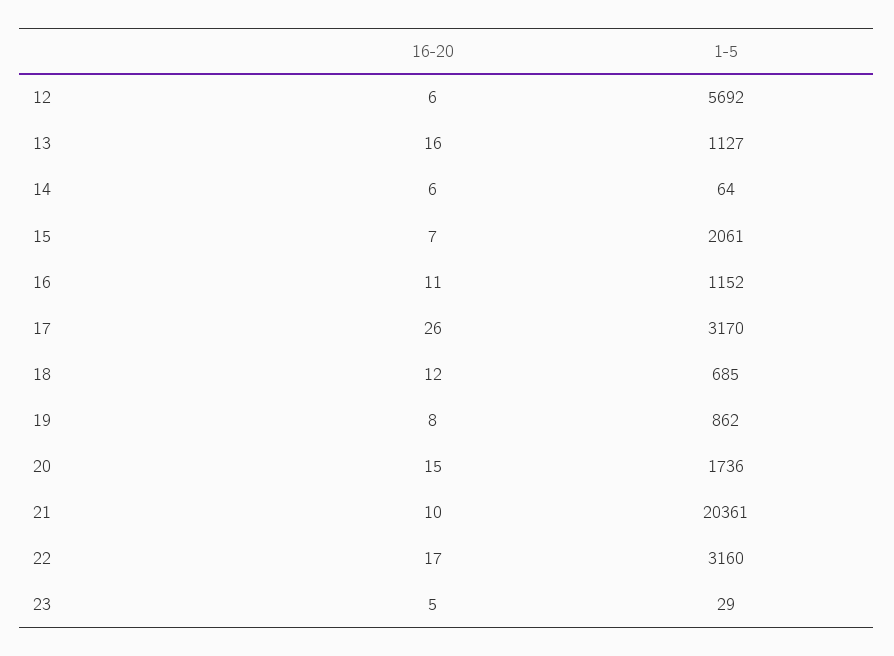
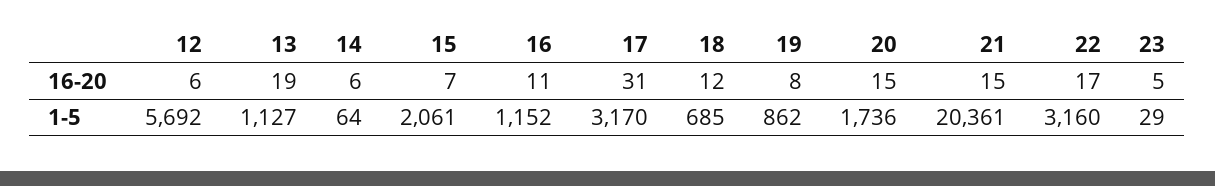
  {
    "16-20": {
      "12": 6,
-     "13": 16,
+     "13": 19,
      "14": 6,
      "15": 7,
      "16": 11,
-     "17": 26,
+     "17": 31,
      "18": 12,
      "19": 8,
      "20": 15,
-     "21": 10,
+     "21": 15,
      "22": 17,
      "23": 5
    },
    "1-5": {
      "12": 5692,
      "13": 1127,
      "14": 64,
      "15": 2061,
      "16": 1152,
      "17": 3170,
      "18": 685,
      "19": 862,
      "20": 1736,
      "21": 20361,
      "22": 3160,
      "23": 29
    }
  }

